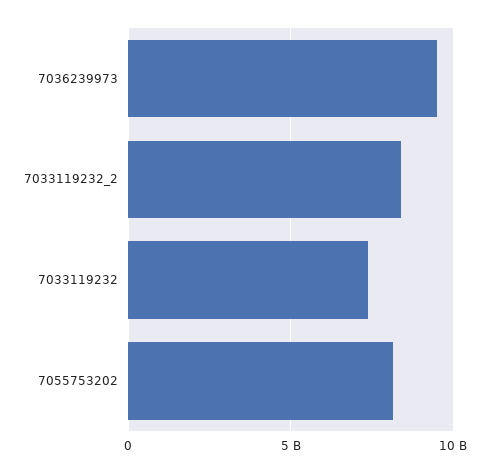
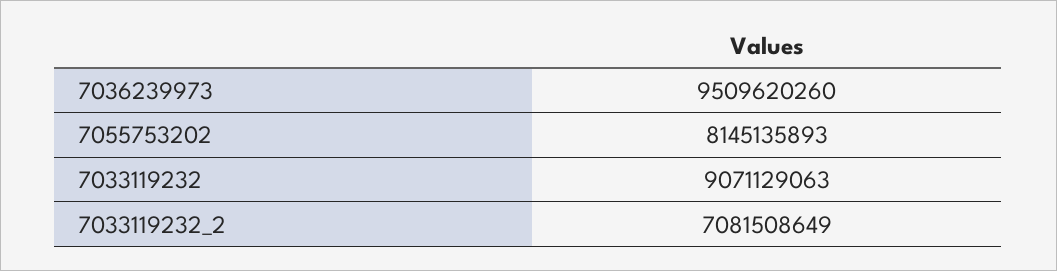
  {
    "7036239973": 9509620260,
-   "7033119232_2": 8500000000,
+   "7033119232_2": 7081508649,
-   "7033119232": 7500000000,
+   "7033119232": 9071129063,
    "7055753202": 8145135893
  }

